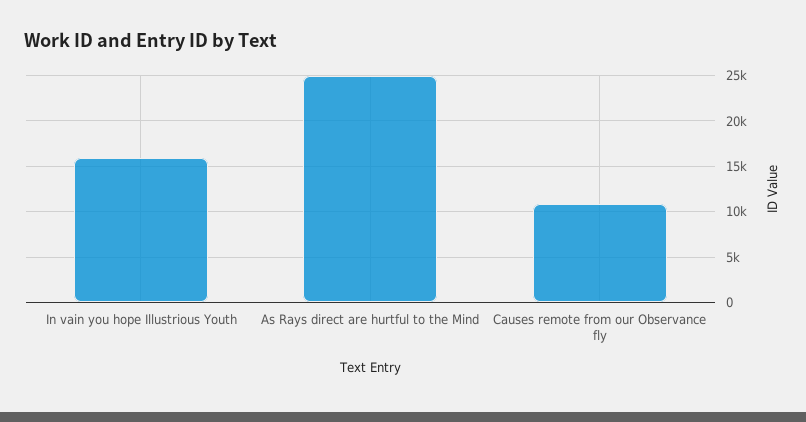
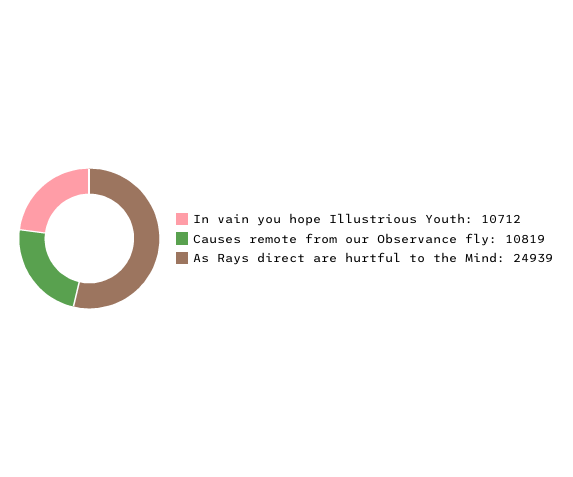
  {
-   "In vain you hope Illustrious Youth": 16000,
+   "In vain you hope Illustrious Youth": 10712,
    "As Rays direct are hurtful to the Mind": 24939,
    "Causes remote from our Observance fly": 10819
  }

